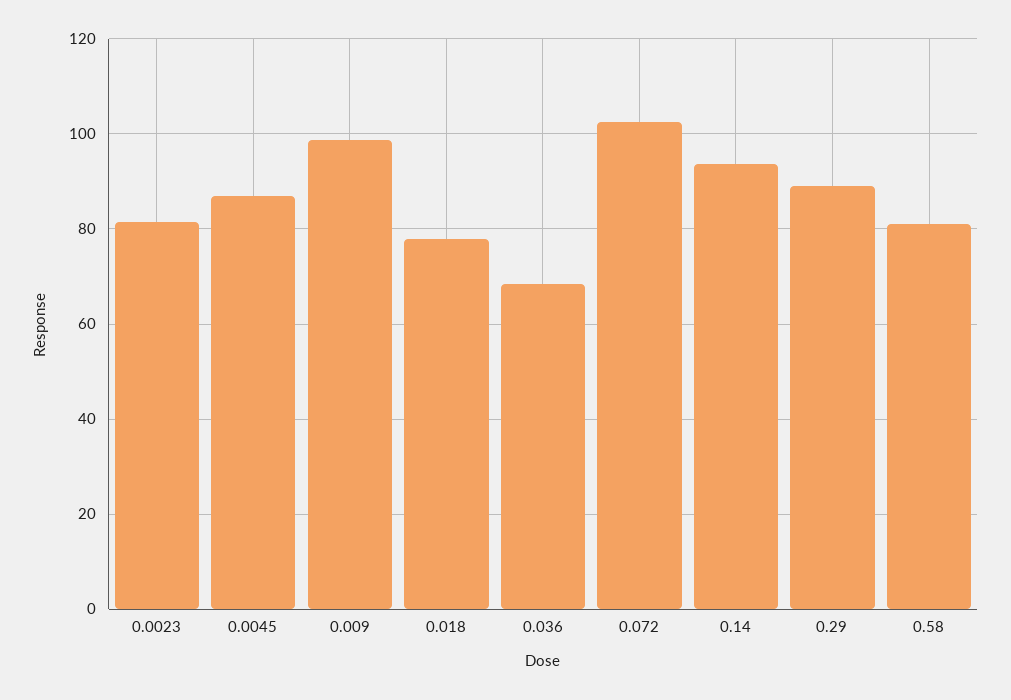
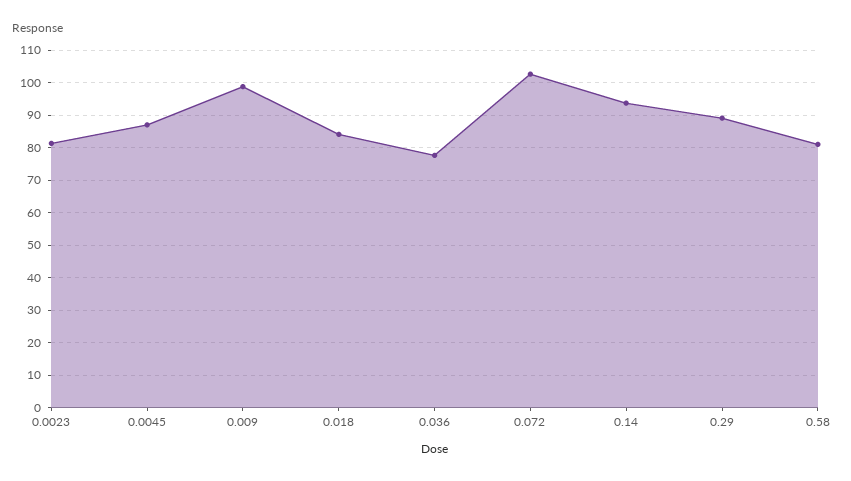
  {
    "0.0023": 82,
    "0.0045": 88,
    "0.009": 98,
-   "0.018": 78,
+   "0.018": 84,
-   "0.036": 68,
+   "0.036": 78,
    "0.072": 102,
    "0.14": 94,
    "0.29": 90,
    "0.58": 82
  }

